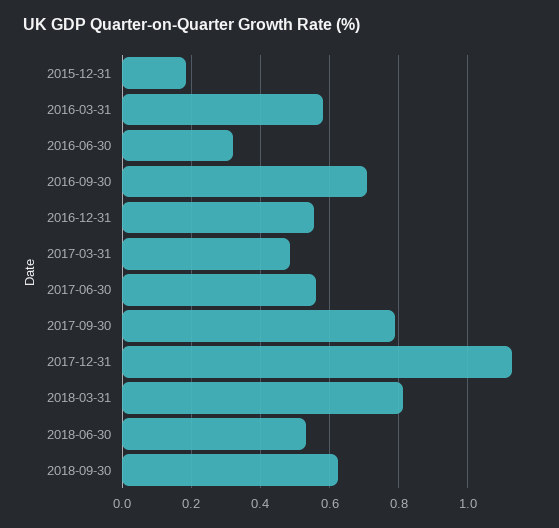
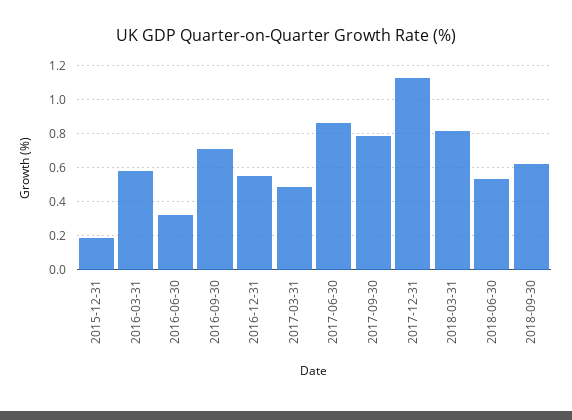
  {
    "2015-12-31": 0.18,
    "2016-03-31": 0.58,
    "2016-06-30": 0.32,
    "2016-09-30": 0.7,
    "2016-12-31": 0.56,
    "2017-03-31": 0.48,
-   "2017-06-30": 0.56,
+   "2017-06-30": 0.85,
    "2017-09-30": 0.78,
    "2017-12-31": 1.12,
    "2018-03-31": 0.82,
    "2018-06-30": 0.54,
    "2018-09-30": 0.62
  }

